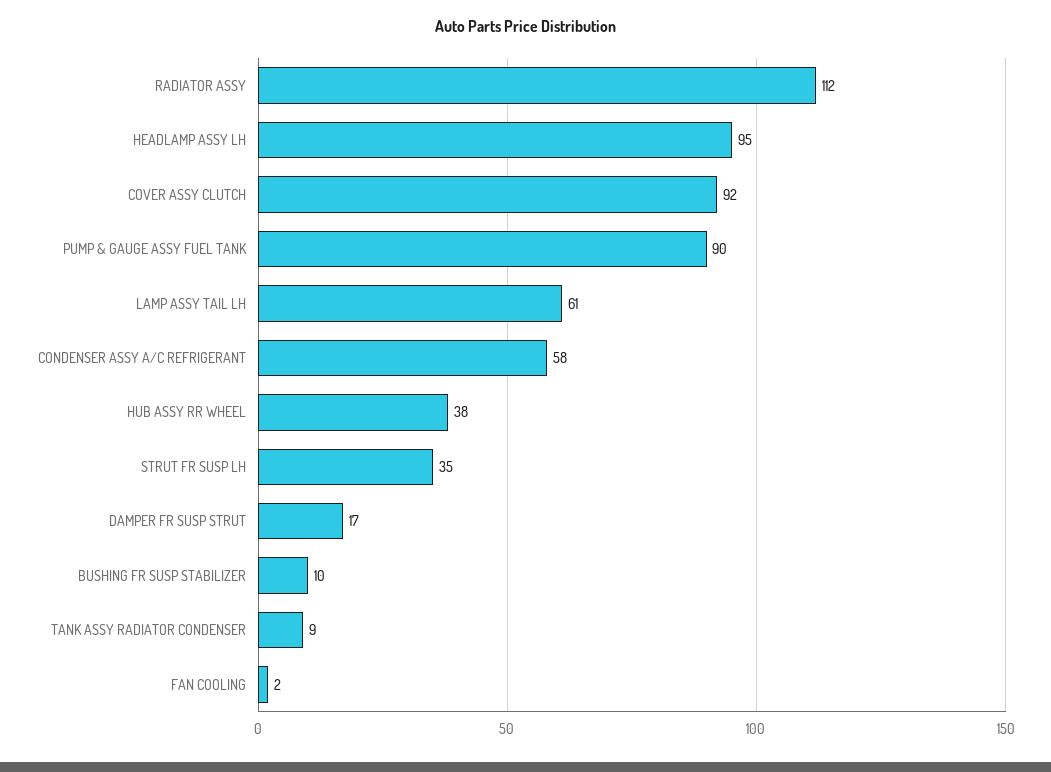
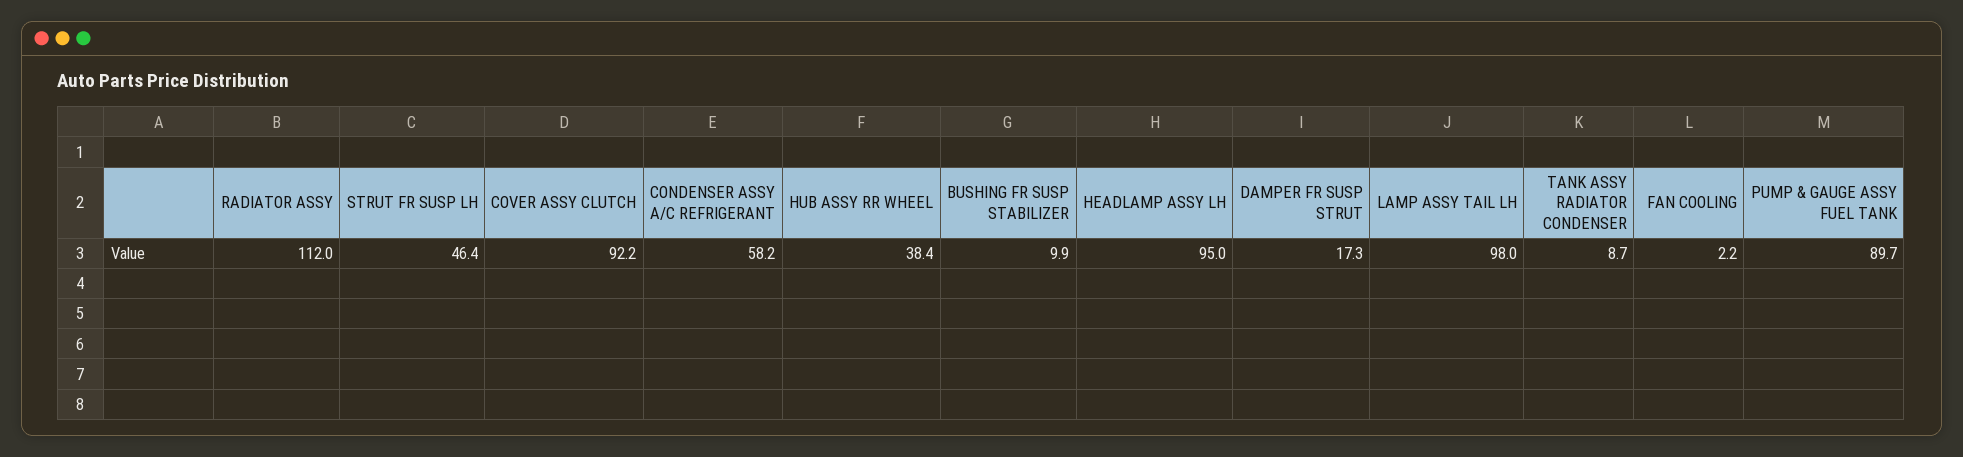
  {
    "RADIATOR ASSY": 112,
    "HEADLAMP ASSY LH": 95,
    "COVER ASSY CLUTCH": 92.2,
    "PUMP & GAUGE ASSY FUEL TANK": 89.7,
-   "LAMP ASSY TAIL LH": 61,
+   "LAMP ASSY TAIL LH": 98,
    "CONDENSER ASSY A/C REFRIGERANT": 58.2,
    "HUB ASSY RR WHEEL": 38.4,
-   "STRUT FR SUSP LH": 35,
+   "STRUT FR SUSP LH": 46.4,
    "DAMPER FR SUSP STRUT": 17.3,
    "BUSHING FR SUSP STABILIZER": 9.9,
    "TANK ASSY RADIATOR CONDENSER": 8.7,
    "FAN COOLING": 2.2
  }

